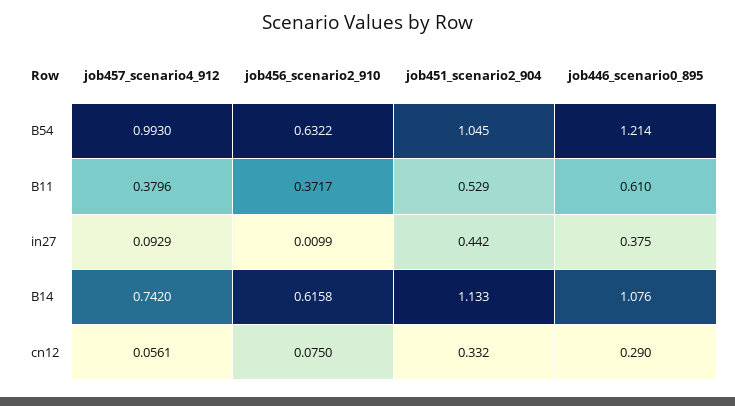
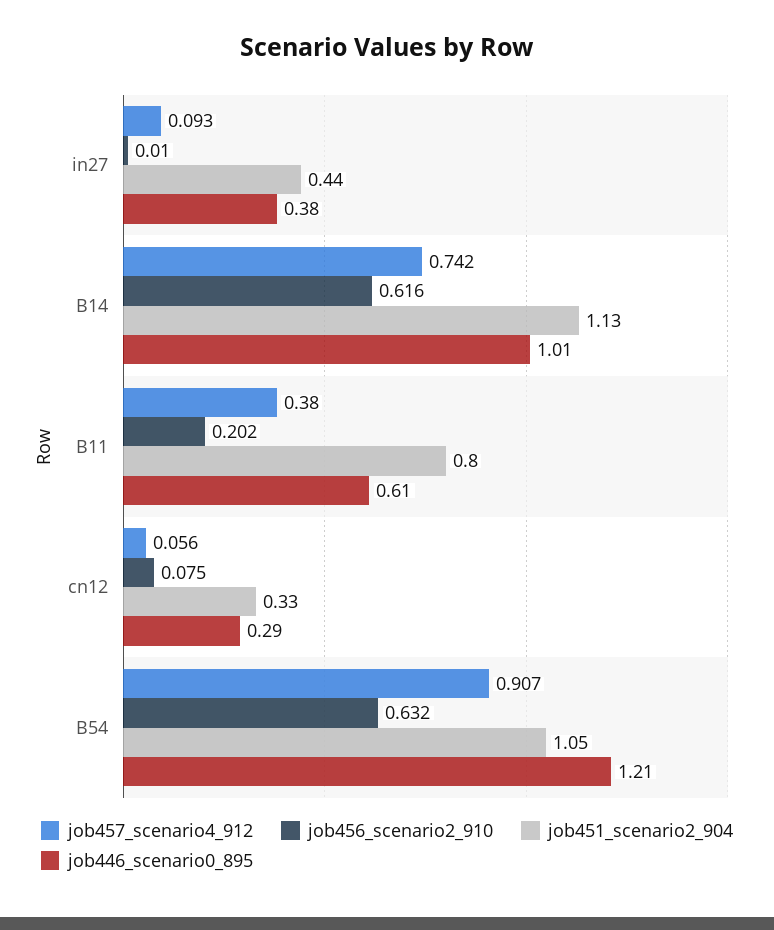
  {
    "job457_scenario4_912": {
-     "B54": 0.993,
+     "B54": 0.907,
      "B11": 0.3796,
      "in27": 0.0929,
      "B14": 0.742,
      "cn12": 0.0561
    },
    "job456_scenario2_910": {
      "B54": 0.6322,
-     "B11": 0.3717,
+     "B11": 0.202,
      "in27": 0.0099,
      "B14": 0.6158,
      "cn12": 0.075
    },
    "job451_scenario2_904": {
      "B54": 1.045,
-     "B11": 0.529,
+     "B11": 0.8,
      "in27": 0.442,
      "B14": 1.133,
      "cn12": 0.332
    },
    "job446_scenario0_895": {
      "B54": 1.214,
      "B11": 0.61,
      "in27": 0.375,
-     "B14": 1.076,
+     "B14": 1.01,
      "cn12": 0.29
    }
  }

